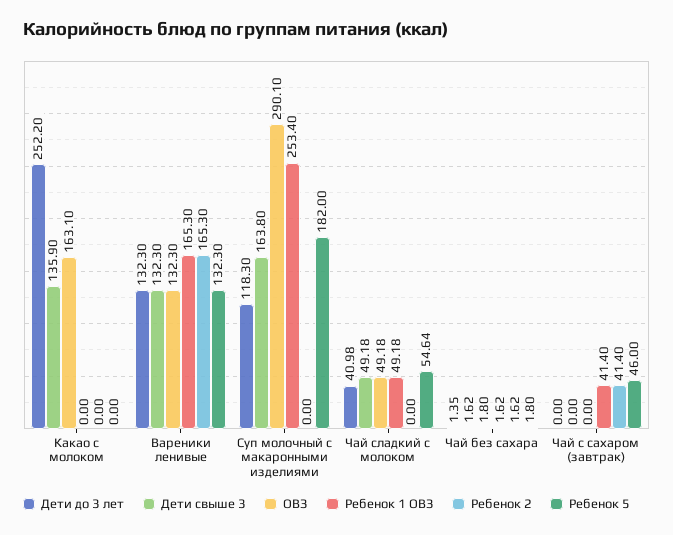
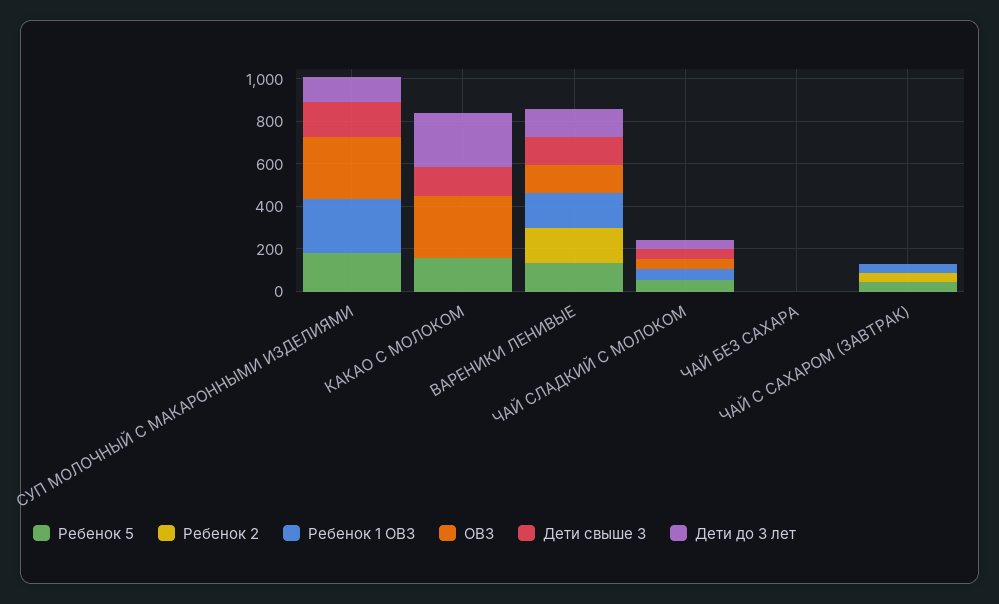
  {
    "Дети до 3 лет": {
      "Какао с молоком": 252.2,
      "Вареники ленивые": 132.3,
      "Суп молочный с макаронными изделиями": 118.3,
      "Чай сладкий с молоком": 40.98,
      "Чай без сахара": 1.35,
      "Чай с сахаром (завтрак)": 0
    },
    "Дети свыше 3": {
      "Какао с молоком": 135.9,
      "Вареники ленивые": 132.3,
      "Суп молочный с макаронными изделиями": 163.8,
      "Чай сладкий с молоком": 49.18,
      "Чай без сахара": 1.62,
      "Чай с сахаром (завтрак)": 0
    },
    "ОВЗ": {
-     "Какао с молоком": 163.1,
+     "Какао с молоком": 300,
      "Вареники ленивые": 132.3,
      "Суп молочный с макаронными изделиями": 290.1,
      "Чай сладкий с молоком": 49.18,
      "Чай без сахара": 1.8,
      "Чай с сахаром (завтрак)": 0
    },
    "Ребенок 1 ОВЗ": {
      "Какао с молоком": 0,
      "Вареники ленивые": 165.3,
      "Суп молочный с макаронными изделиями": 253.4,
      "Чай сладкий с молоком": 49.18,
      "Чай без сахара": 1.62,
      "Чай с сахаром (завтрак)": 41.4
    },
    "Ребенок 2": {
      "Какао с молоком": 0,
      "Вареники ленивые": 165.3,
      "Суп молочный с макаронными изделиями": 0,
      "Чай сладкий с молоком": 0,
      "Чай без сахара": 1.62,
      "Чай с сахаром (завтрак)": 41.4
    },
    "Ребенок 5": {
-     "Какао с молоком": 0,
+     "Какао с молоком": 150,
      "Вареники ленивые": 132.3,
      "Суп молочный с макаронными изделиями": 182,
      "Чай сладкий с молоком": 54.64,
      "Чай без сахара": 1.8,
      "Чай с сахаром (завтрак)": 46
    }
  }

